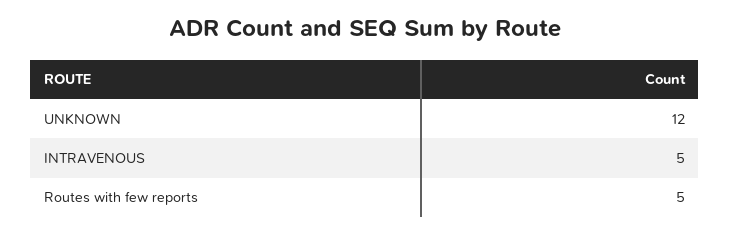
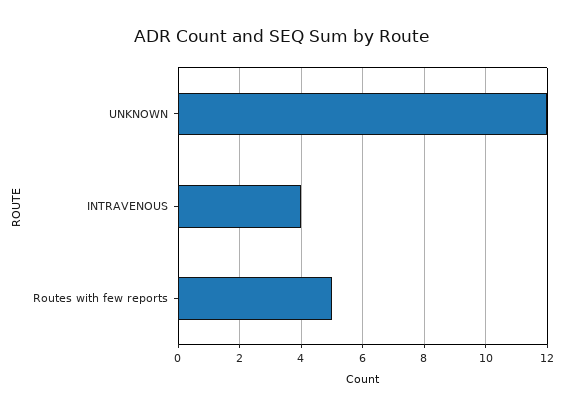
  {
    "UNKNOWN": 12,
-   "INTRAVENOUS": 5,
+   "INTRAVENOUS": 4,
    "Routes with few reports": 5
  }

